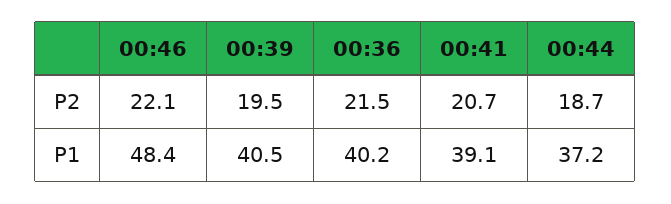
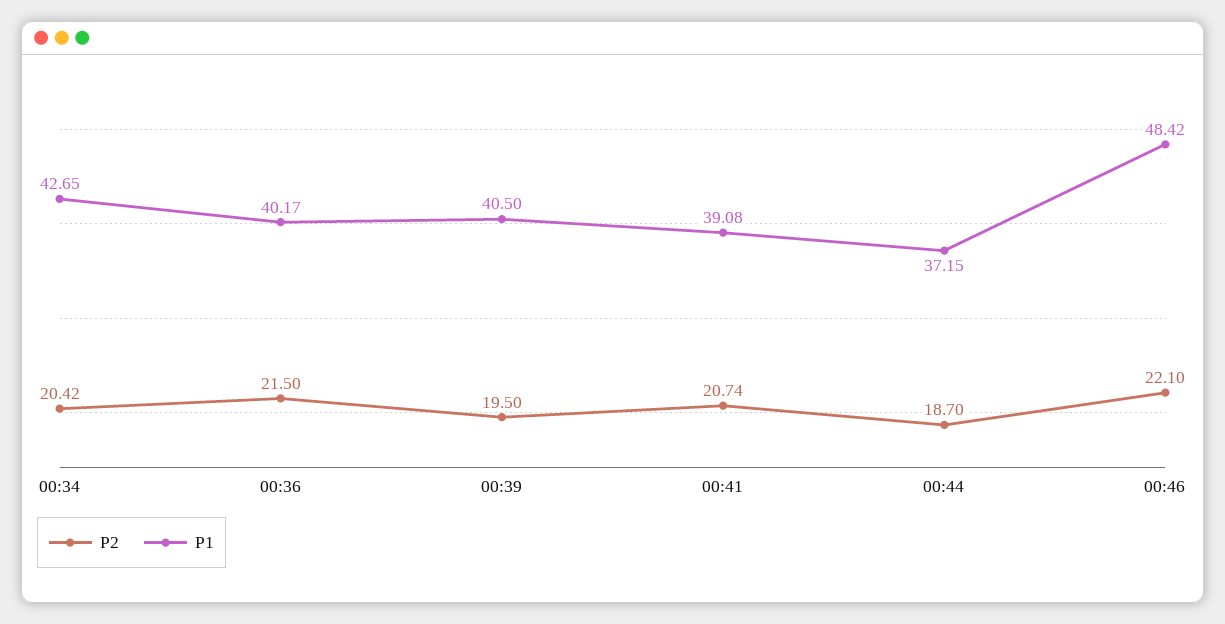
  {
    "P2": {
      "00:46": 22.1,
      "00:39": 19.5,
      "00:36": 21.5,
      "00:41": 20.74,
-     "00:44": 18.7
+     "00:44": 18.7,
+     "00:34": 20.42
    },
    "P1": {
      "00:46": 48.42,
      "00:39": 40.5,
      "00:36": 40.17,
      "00:41": 39.08,
-     "00:44": 37.15
+     "00:44": 37.15,
+     "00:34": 42.65
    }
  }

